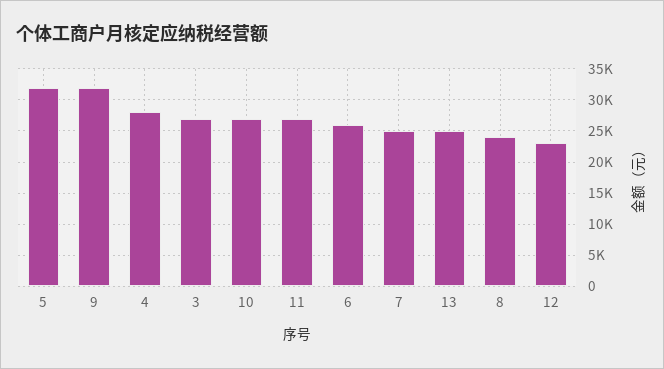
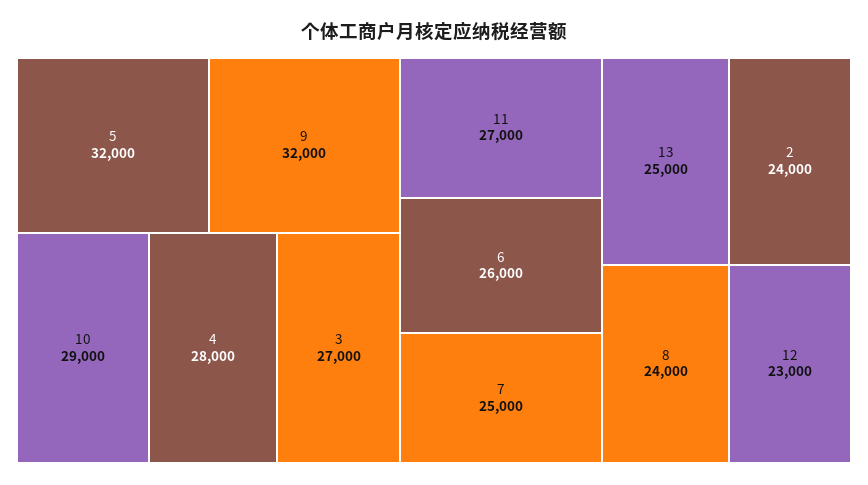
  {
    "5": 32000,
    "9": 32000,
    "4": 28000,
    "3": 27000,
-   "10": 27000,
+   "10": 29000,
    "11": 27000,
    "6": 26000,
    "7": 25000,
    "13": 25000,
    "8": 24000,
-   "12": 23000
+   "12": 23000,
+   "2": 24000
  }

